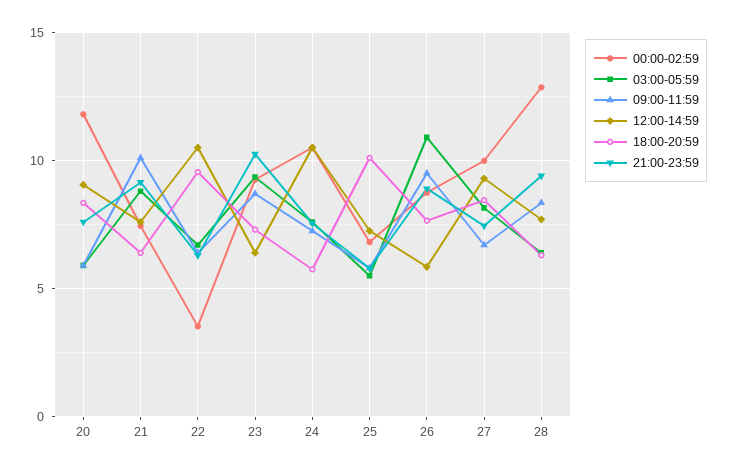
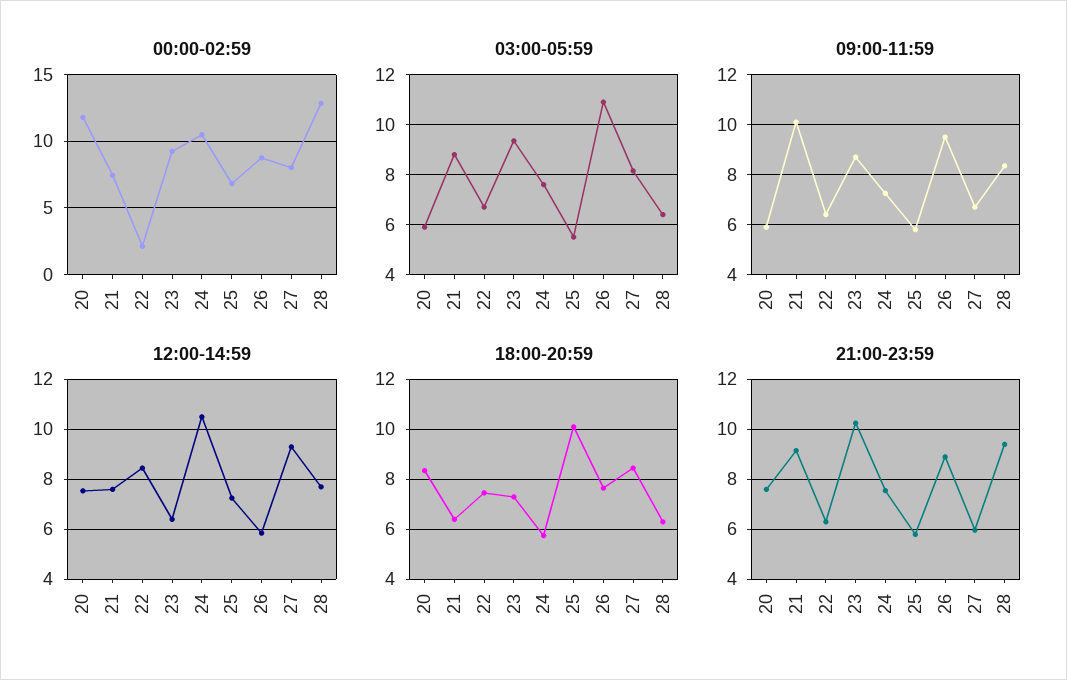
  {
    "00:00-02:59": {
      "20": 12,
      "21": 7.5,
-     "22": 3.5,
+     "22": 2,
      "23": 9.5,
      "24": 10.5,
      "25": 7,
      "26": 9,
-     "27": 10,
+     "27": 8,
      "28": 13
    },
    "03:00-05:59": {
      "20": 6,
      "21": 8.75,
      "22": 6.75,
      "23": 9.25,
      "24": 7.5,
      "25": 5.5,
      "26": 11,
      "27": 8.25,
      "28": 6.5
    },
    "09:00-11:59": {
      "20": 6,
      "21": 10,
      "22": 6.5,
      "23": 8.75,
      "24": 7.25,
      "25": 5.75,
      "26": 9.5,
      "27": 6.75,
      "28": 8.25
    },
    "12:00-14:59": {
-     "20": 9,
+     "20": 7.5,
      "21": 7.5,
-     "22": 10.5,
+     "22": 8.5,
      "23": 6.5,
      "24": 10.5,
      "25": 7.25,
      "26": 5.75,
      "27": 9.25,
      "28": 7.75
    },
    "18:00-20:59": {
      "20": 8.25,
      "21": 6.5,
-     "22": 9.5,
+     "22": 7.5,
      "23": 7.25,
      "24": 5.75,
      "25": 10,
      "26": 7.75,
      "27": 8.5,
      "28": 6.25
    },
    "21:00-23:59": {
      "20": 7.5,
      "21": 9.25,
      "22": 6.25,
      "23": 10.25,
      "24": 7.5,
      "25": 5.75,
      "26": 9,
-     "27": 7.5,
+     "27": 6,
      "28": 9.5
    }
  }

